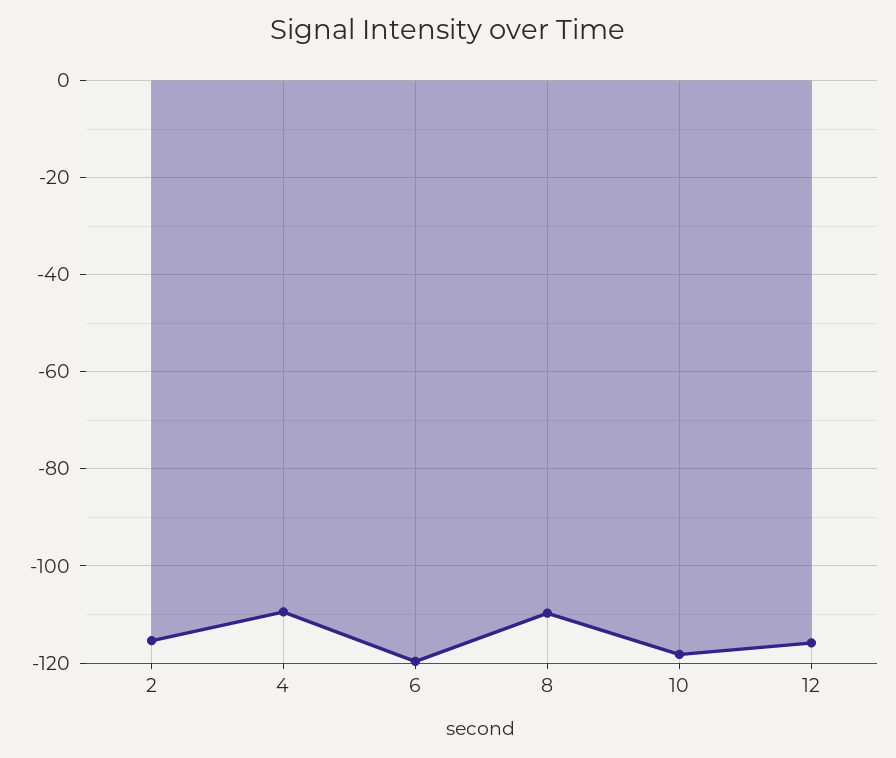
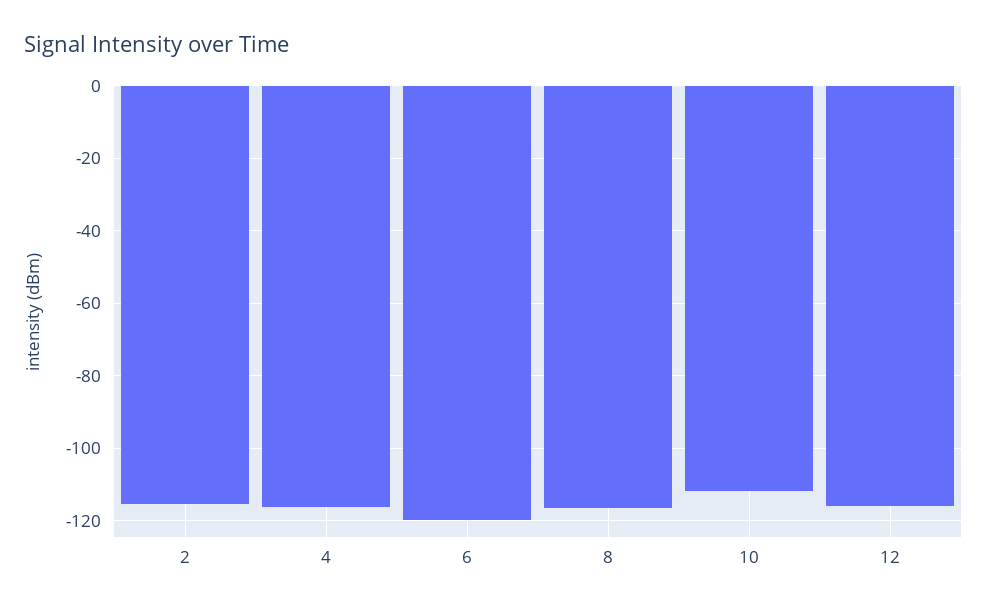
  {
    "2": -116,
-   "4": -110,
+   "4": -116,
    "6": -120,
-   "8": -110,
+   "8": -116,
-   "10": -118,
+   "10": -112,
    "12": -116
  }

